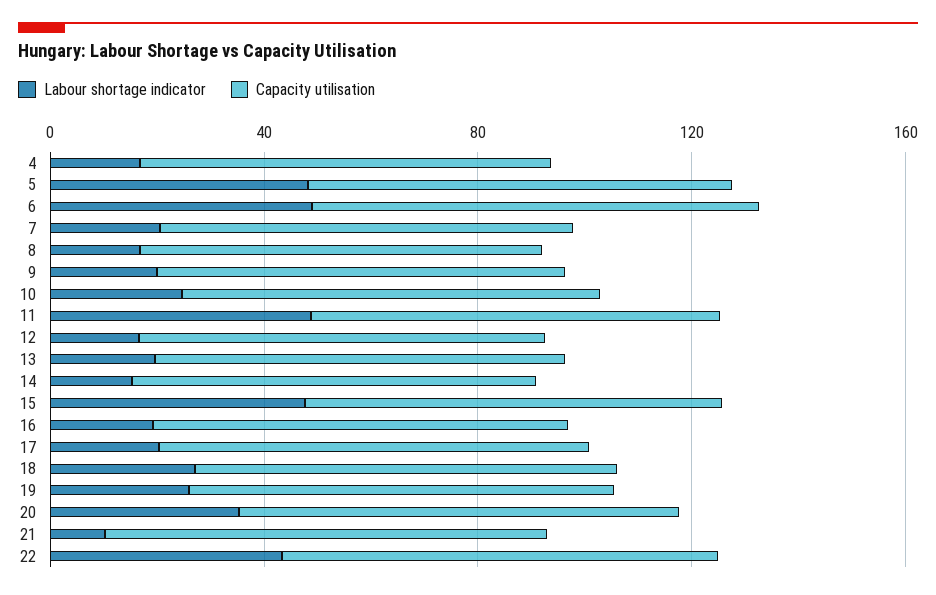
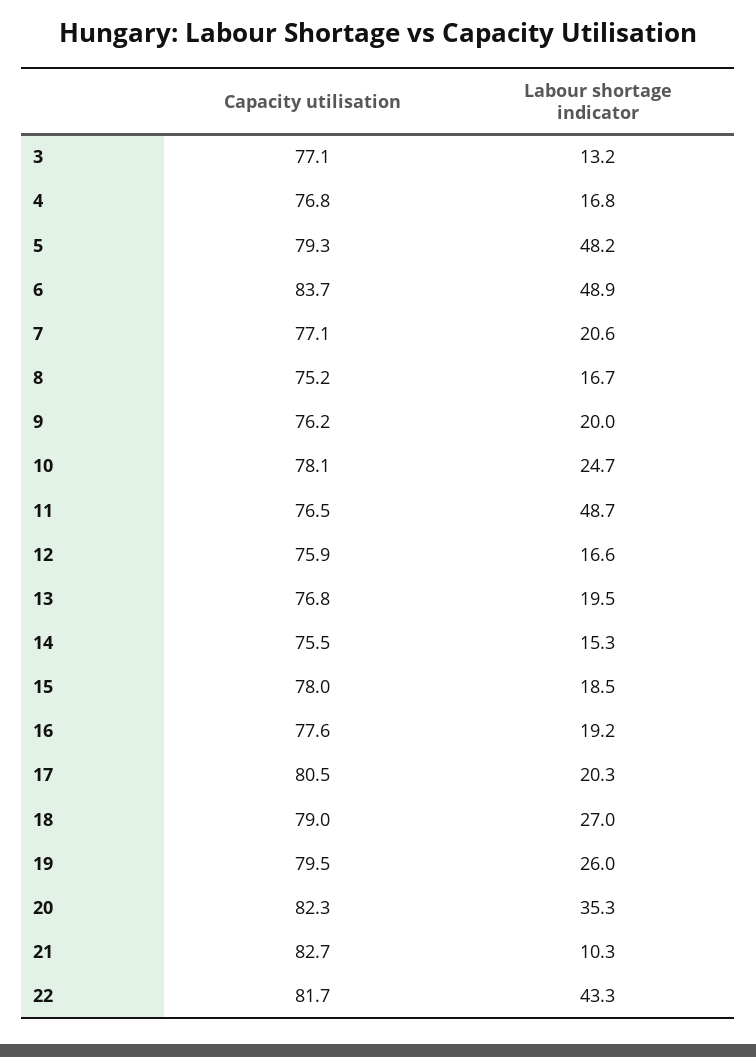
  {
    "Labour shortage indicator": {
      "4": 16.8,
      "5": 48.2,
      "6": 48.9,
      "7": 20.6,
      "8": 16.7,
      "9": 20,
      "10": 24.7,
      "11": 48.7,
      "12": 16.6,
      "13": 19.5,
      "14": 15.3,
-     "15": 50,
+     "15": 18.5,
      "16": 19.2,
      "17": 20.3,
      "18": 27,
      "19": 26,
      "20": 35.3,
      "21": 10.3,
-     "22": 43.3
+     "22": 43.3,
+     "3": 13.2
    },
    "Capacity utilisation": {
      "4": 76.8,
      "5": 79.3,
      "6": 83.7,
      "7": 77.1,
      "8": 75.2,
      "9": 76.2,
      "10": 78.1,
      "11": 76.5,
      "12": 75.9,
      "13": 76.8,
      "14": 75.5,
      "15": 78,
      "16": 77.6,
      "17": 80.5,
      "18": 79,
      "19": 79.5,
      "20": 82.3,
      "21": 82.7,
-     "22": 81.7
+     "22": 81.7,
+     "3": 77.1
    }
  }

